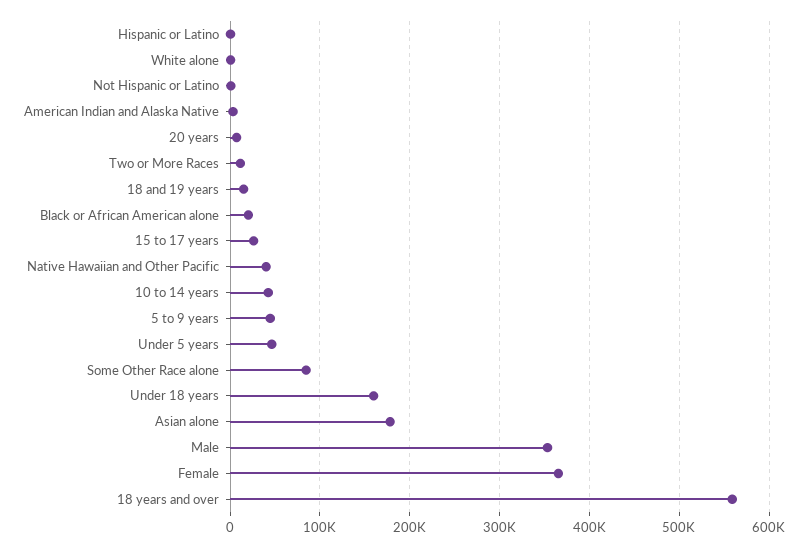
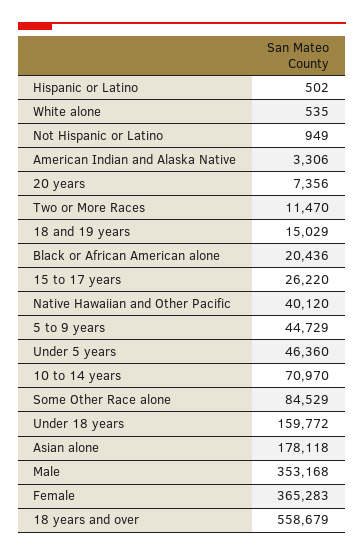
  {
    "Hispanic or Latino": 502,
    "White alone": 535,
    "Not Hispanic or Latino": 949,
    "American Indian and Alaska Native": 3306,
    "20 years": 7356,
    "Two or More Races": 11470,
    "18 and 19 years": 15029,
    "Black or African American alone": 20436,
    "15 to 17 years": 26220,
    "Native Hawaiian and Other Pacific": 40120,
-   "10 to 14 years": 40000,
+   "10 to 14 years": 70970,
    "5 to 9 years": 44729,
    "Under 5 years": 46360,
    "Some Other Race alone": 84529,
    "Under 18 years": 159772,
    "Asian alone": 178118,
    "Male": 353168,
    "Female": 365283,
    "18 years and over": 558679
  }

